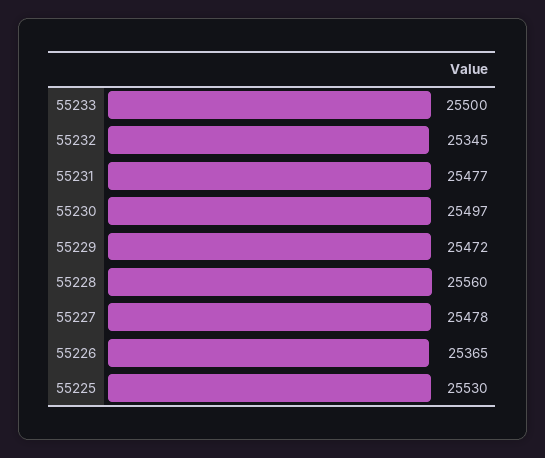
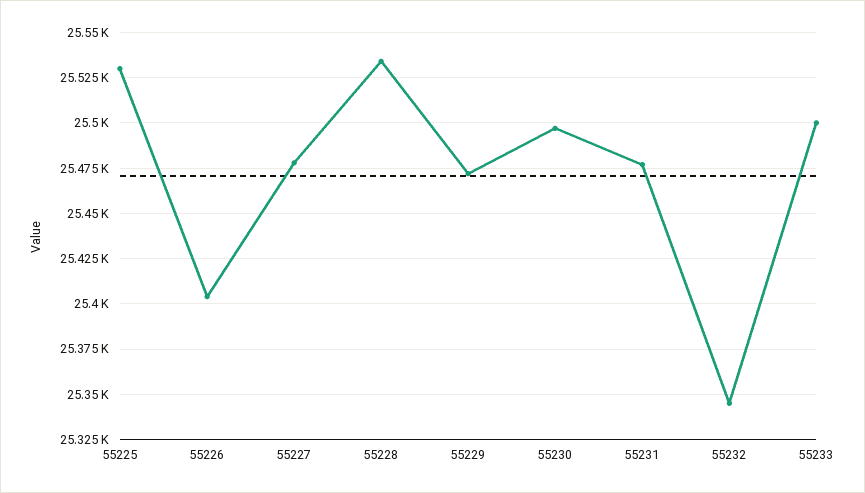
  {
    "55233": 25500,
    "55232": 25345,
    "55231": 25477,
    "55230": 25497,
    "55229": 25472,
-   "55228": 25560,
+   "55228": 25535,
    "55227": 25478,
-   "55226": 25365,
+   "55226": 25405,
    "55225": 25530
  }

